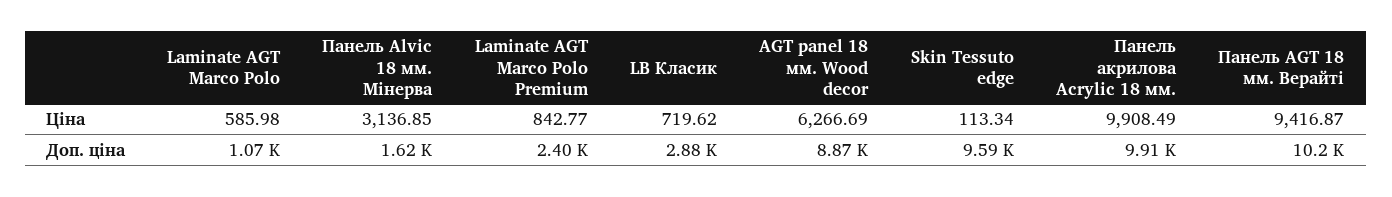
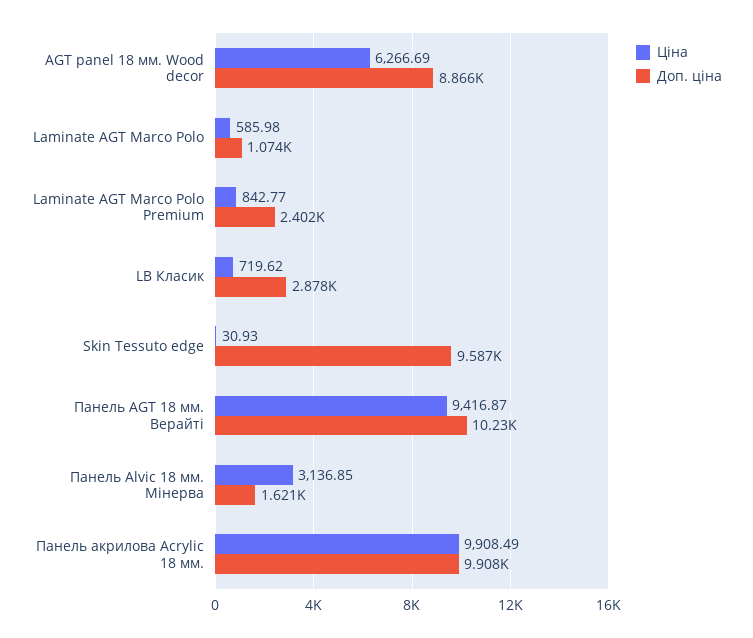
  {
    "Ціна": {
      "Laminate AGT Marco Polo": 585.98,
      "Панель Alvic 18 мм. Мінерва": 3136.85,
      "Laminate AGT Marco Polo Premium": 842.77,
      "LB Класик": 719.62,
      "AGT panel 18 мм. Wood decor": 6266.69,
-     "Skin Tessuto edge": 113.34,
+     "Skin Tessuto edge": 30.93,
      "Панель акрилова Acrylic 18 мм.": 9908.49,
      "Панель AGT 18 мм. Верайті": 9416.87
    },
    "Доп. ціна": {
      "Laminate AGT Marco Polo": 1074,
      "Панель Alvic 18 мм. Мінерва": 1621,
      "Laminate AGT Marco Polo Premium": 2402,
      "LB Класик": 2878,
      "AGT panel 18 мм. Wood decor": 8866,
      "Skin Tessuto edge": 9587,
      "Панель акрилова Acrylic 18 мм.": 9908,
      "Панель AGT 18 мм. Верайті": 10230
    }
  }

